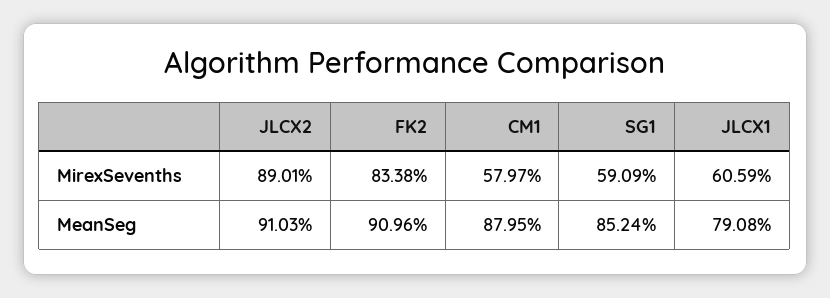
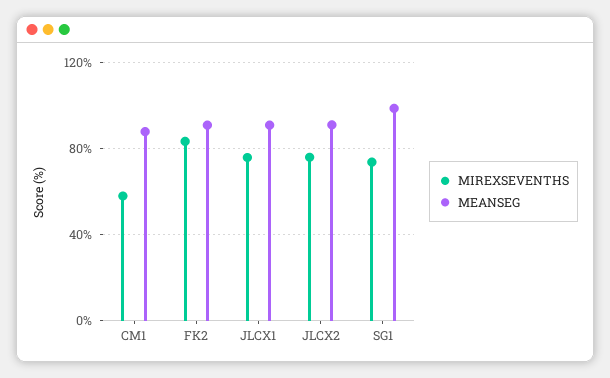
  {
    "MirexSevenths": {
-     "JLCX2": 89.01,
+     "JLCX2": 75,
      "FK2": 83.38,
      "CM1": 57.97,
-     "SG1": 59.09,
+     "SG1": 75,
-     "JLCX1": 60.59
+     "JLCX1": 75
    },
    "MeanSeg": {
      "JLCX2": 91.03,
      "FK2": 90.96,
      "CM1": 87.95,
-     "SG1": 85.24,
+     "SG1": 100,
-     "JLCX1": 79.08
+     "JLCX1": 90
    }
  }

